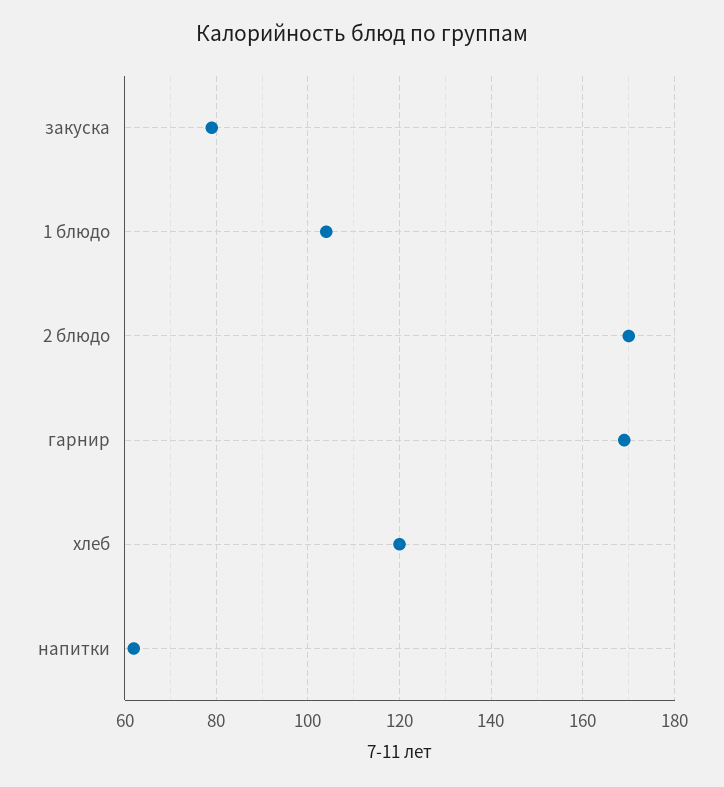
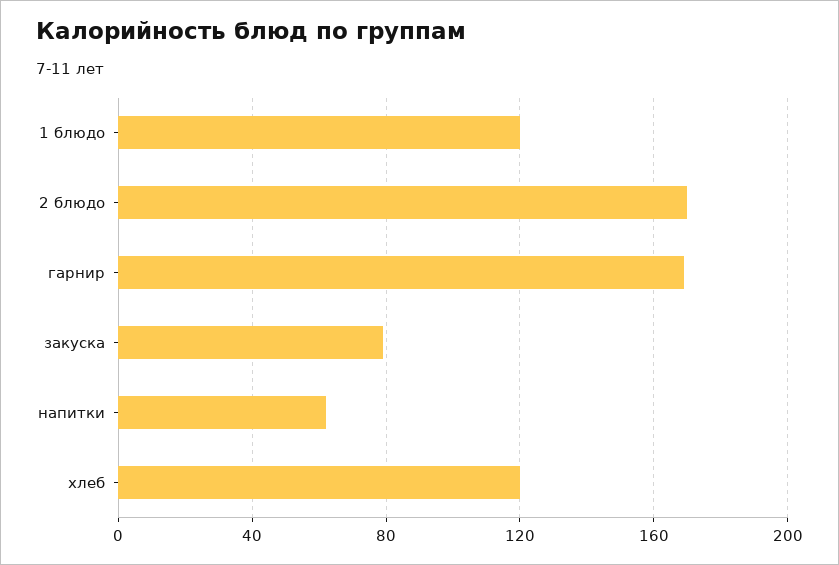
  {
    "закуска": 80,
-   "1 блюдо": 105,
+   "1 блюдо": 120,
    "2 блюдо": 170,
    "гарнир": 170,
    "хлеб": 120,
    "напитки": 60
  }

